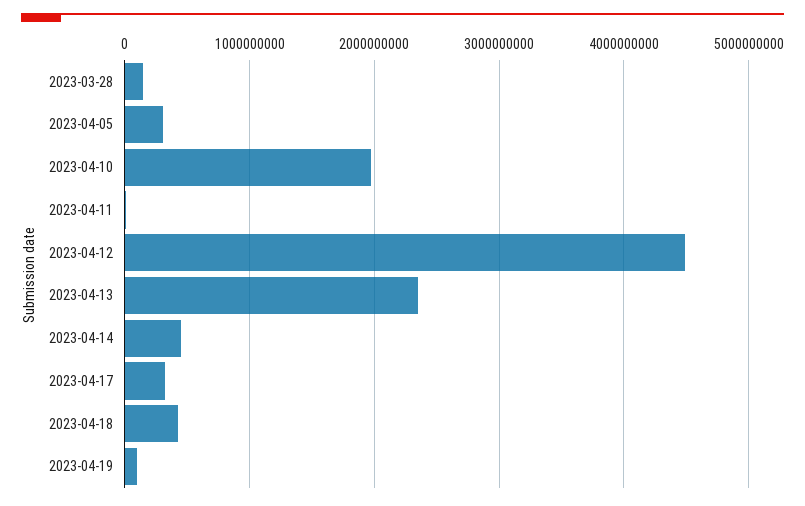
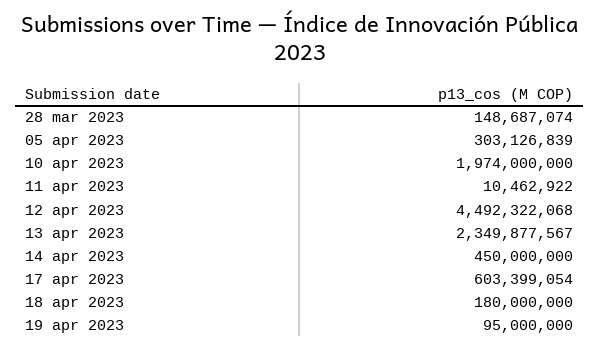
  {
    "2023-03-28": 148687074,
    "2023-04-05": 303126839,
    "2023-04-10": 1974000000,
    "2023-04-11": 10462922,
    "2023-04-12": 4492322068,
    "2023-04-13": 2349877567,
    "2023-04-14": 450000000,
-   "2023-04-17": 300000000,
+   "2023-04-17": 603399054,
-   "2023-04-18": 400000000,
+   "2023-04-18": 180000000,
    "2023-04-19": 95000000
  }

